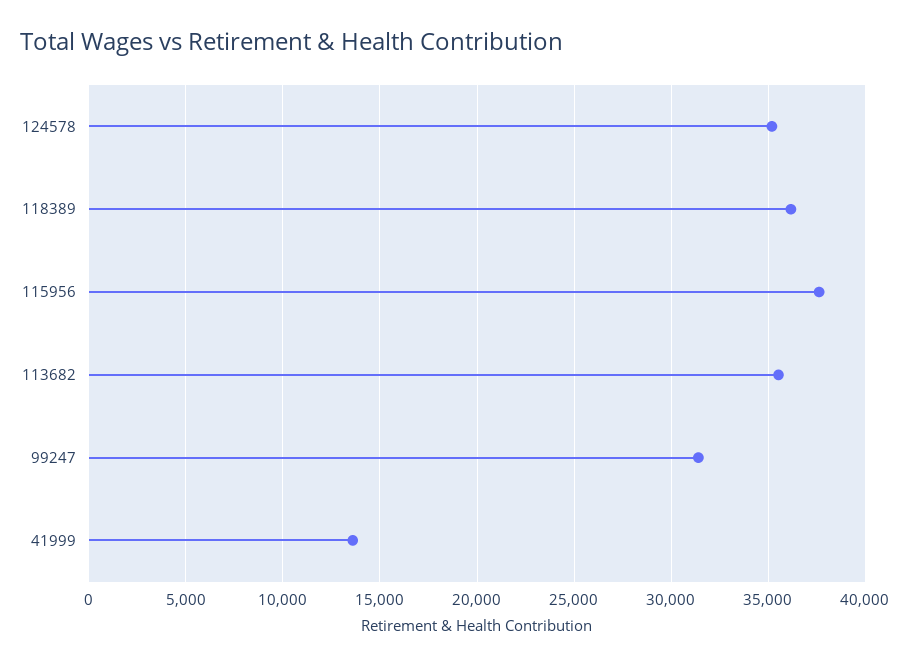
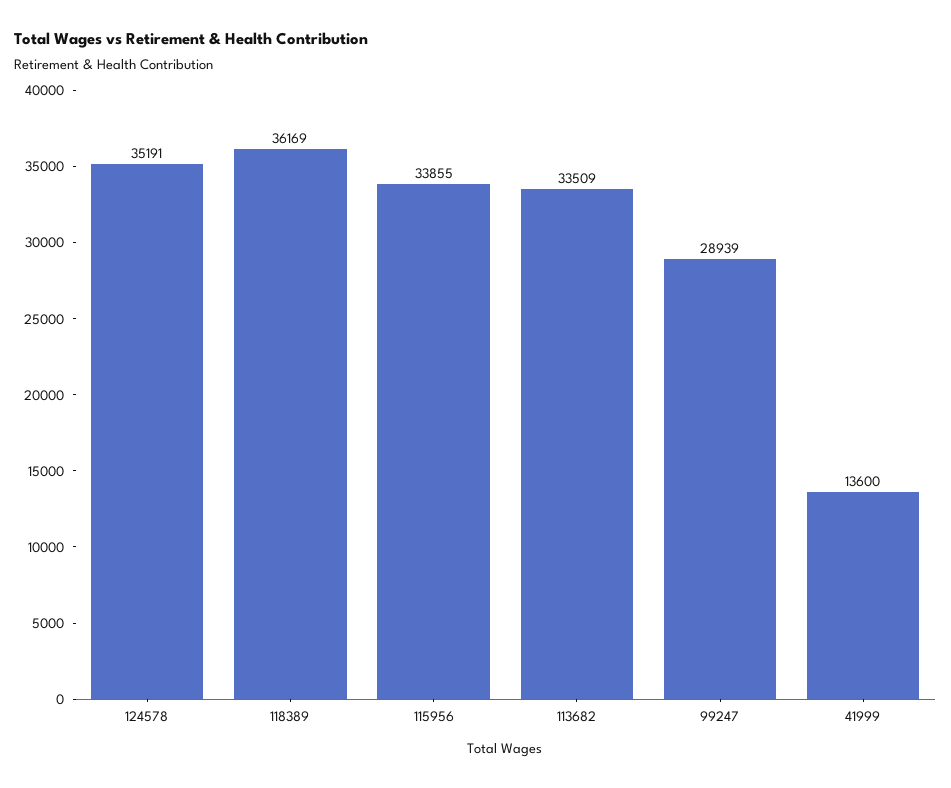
  {
    "124578": 35191,
    "118389": 36169,
-   "115956": 37500,
+   "115956": 33855,
-   "113682": 35500,
+   "113682": 33509,
-   "99247": 31500,
+   "99247": 28939,
    "41999": 13600
  }

